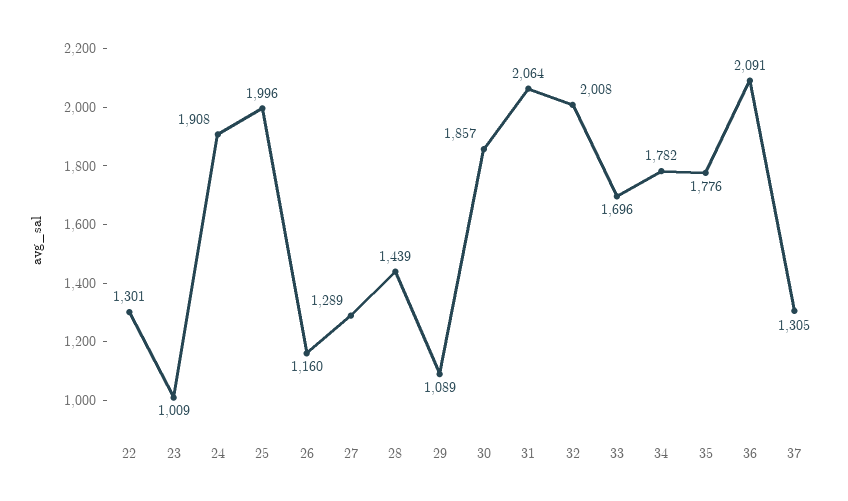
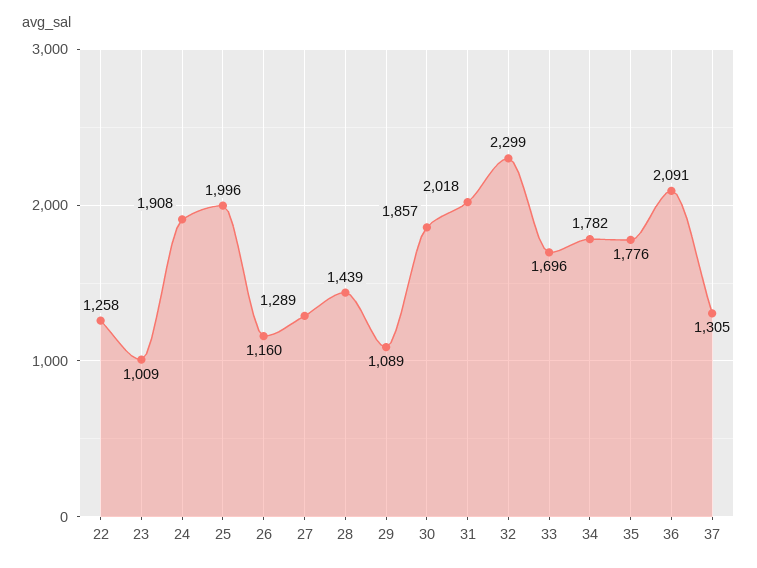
  {
-   "22": 1301,
+   "22": 1258,
    "23": 1009,
    "24": 1908,
    "25": 1996,
    "26": 1160,
    "27": 1289,
    "28": 1439,
    "29": 1089,
    "30": 1857,
-   "31": 2064,
+   "31": 2018,
-   "32": 2008,
+   "32": 2299,
    "33": 1696,
    "34": 1782,
    "35": 1776,
    "36": 2091,
    "37": 1305
  }

